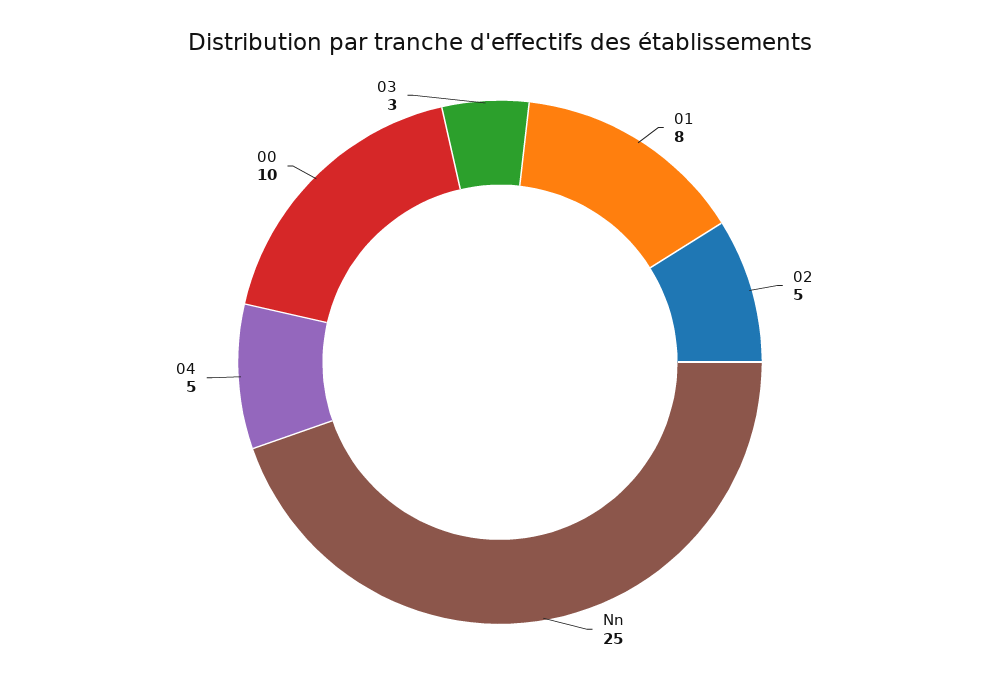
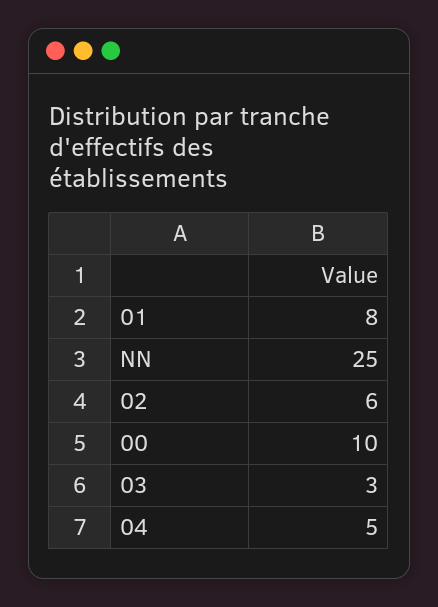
  {
    "01": 8,
-   "02": 5,
+   "02": 6,
    "Nn": 25,
    "04": 5,
    "00": 10,
    "03": 3
  }

